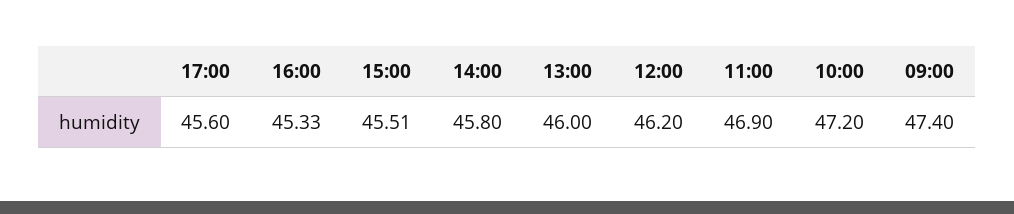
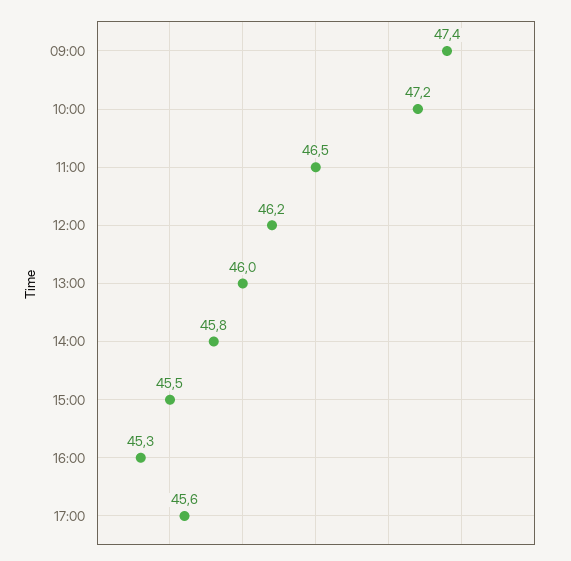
  {
    "17:00": 45.6,
-   "16:00": 45.33,
+   "16:00": 45.3,
-   "15:00": 45.51,
+   "15:00": 45.5,
    "14:00": 45.8,
    "13:00": 46,
    "12:00": 46.2,
-   "11:00": 46.9,
+   "11:00": 46.5,
    "10:00": 47.2,
    "09:00": 47.4
  }

